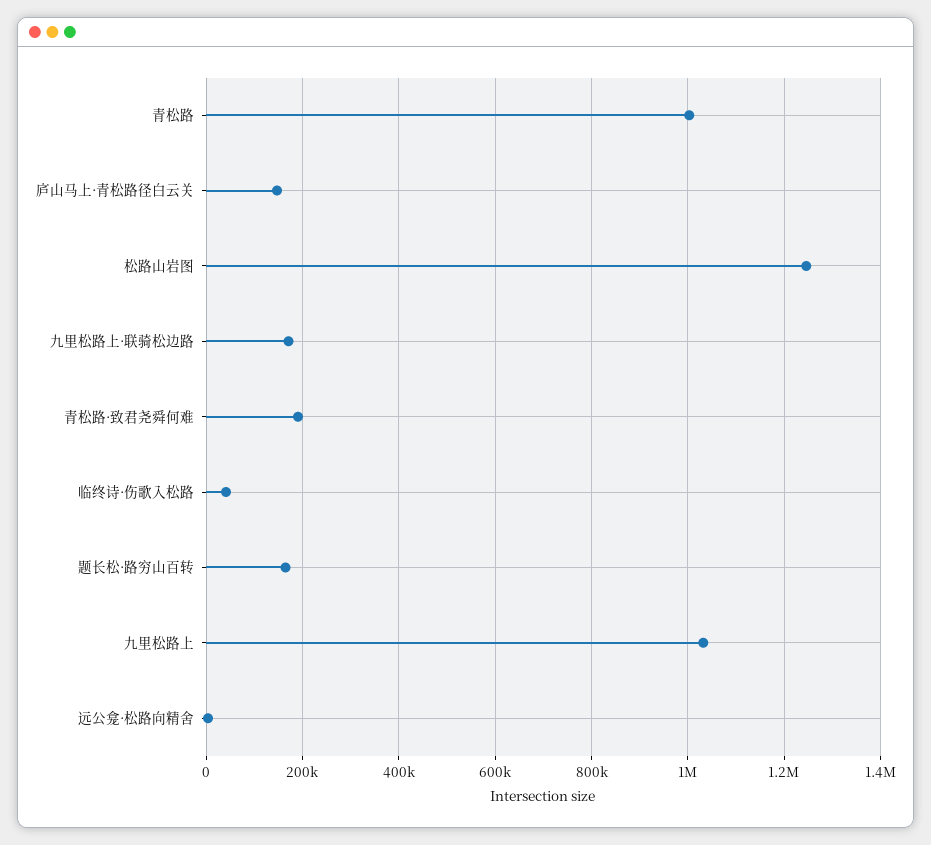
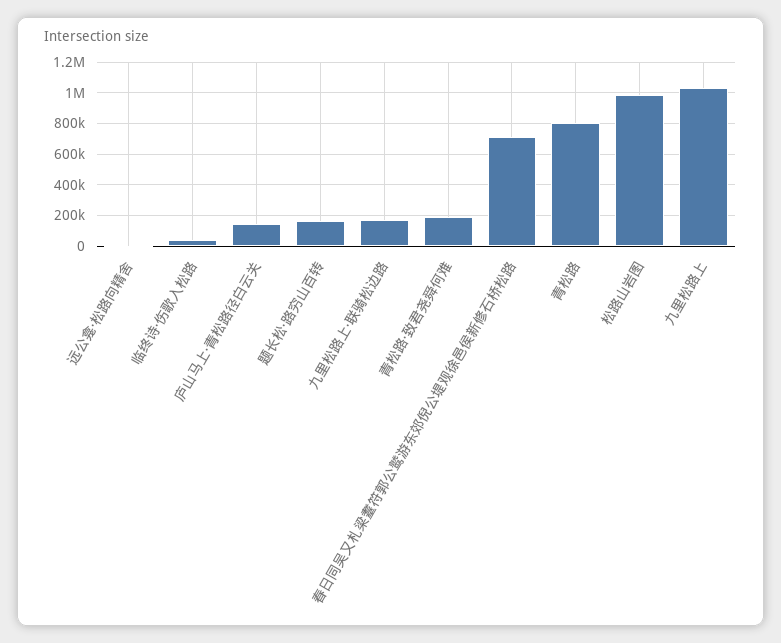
  {
-   "青松路": 1000000,
+   "青松路": 800000,
    "庐山马上·青松路径白云关": 140000,
-   "松路山岩图": 1240000,
+   "松路山岩图": 1000000,
    "九里松路上·联骑松边路": 180000,
    "青松路·致君尧舜何难": 200000,
    "临终诗·伤歌入松路": 40000,
    "题长松·路穷山百转": 160000,
    "九里松路上": 1040000,
-   "远公龛·松路向精舍": 0
+   "远公龛·松路向精舍": 0,
+   "春日同吴又札梁耋符郭公鹫游东郊倪公堤观徐邑侯新修石桥松路": 700000
  }

